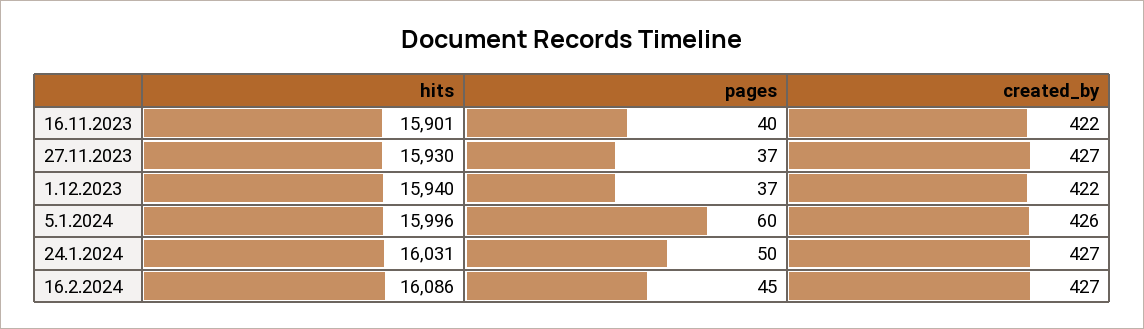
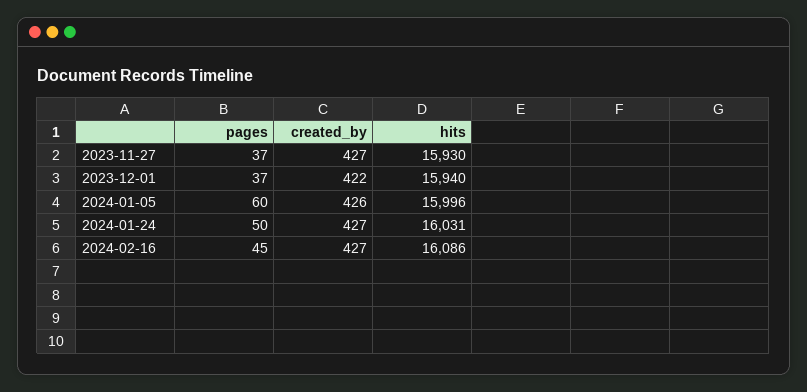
  {
    "hits": {
-     "16.11.2023": 15901,
      "27.11.2023": 15930,
      "1.12.2023": 15940,
      "5.1.2024": 15996,
      "24.1.2024": 16031,
      "16.2.2024": 16086
    },
    "pages": {
-     "16.11.2023": 40,
      "27.11.2023": 37,
      "1.12.2023": 37,
      "5.1.2024": 60,
      "24.1.2024": 50,
      "16.2.2024": 45
    },
    "created_by": {
-     "16.11.2023": 422,
      "27.11.2023": 427,
      "1.12.2023": 422,
      "5.1.2024": 426,
      "24.1.2024": 427,
      "16.2.2024": 427
    }
  }

